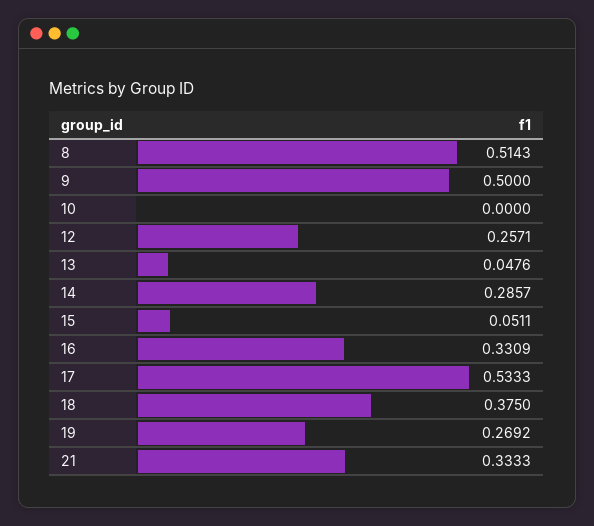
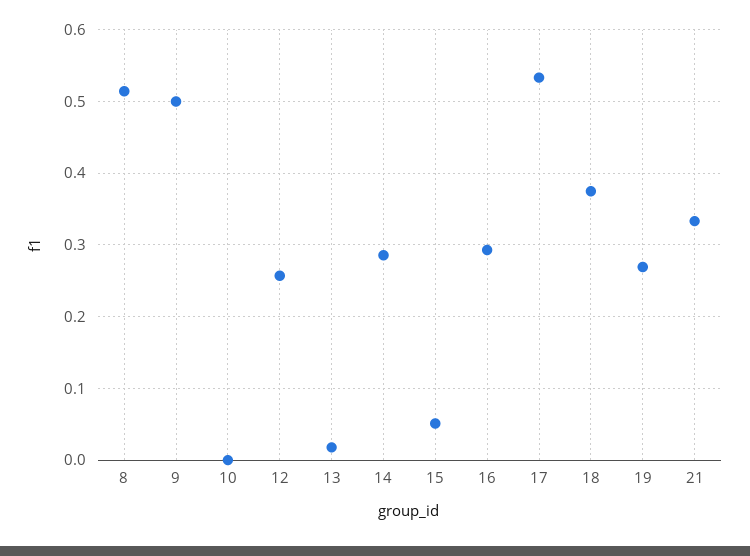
  {
    "8": 0.5143,
    "9": 0.5,
    "10": 0,
    "12": 0.2571,
-   "13": 0.0476,
+   "13": 0.02,
    "14": 0.2857,
    "15": 0.0511,
-   "16": 0.3309,
+   "16": 0.29,
    "17": 0.5333,
    "18": 0.375,
    "19": 0.2692,
    "21": 0.3333
  }

